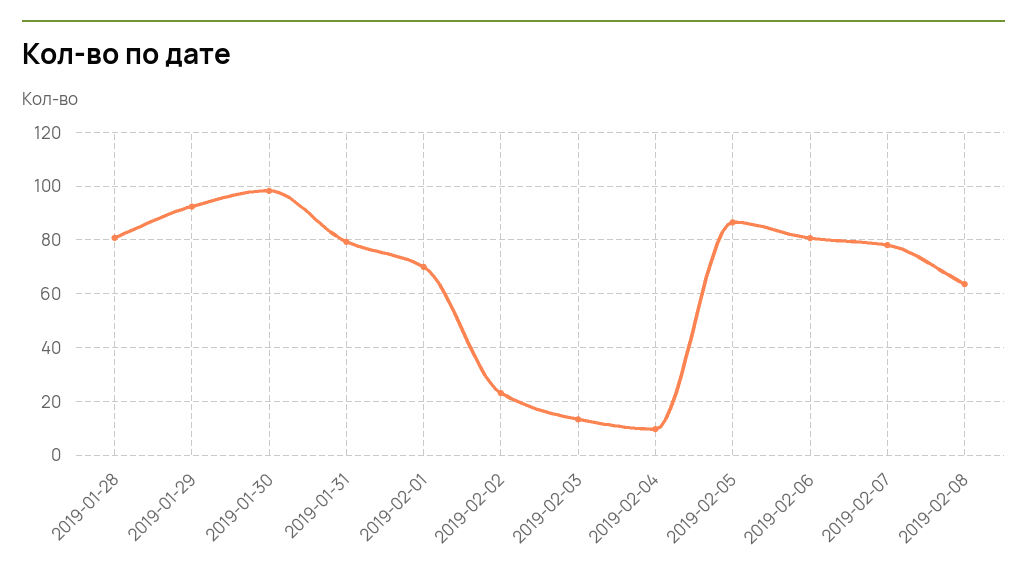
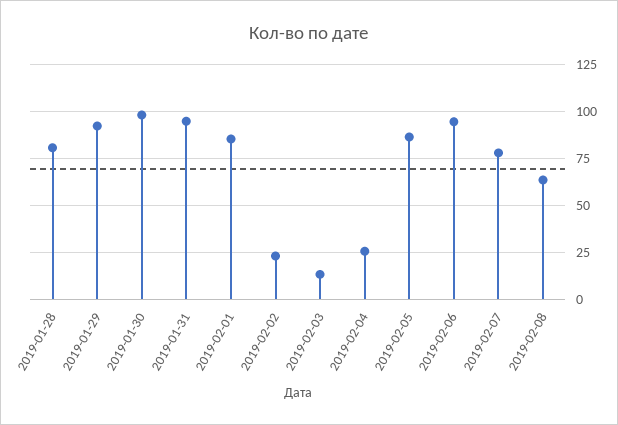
  {
    "2019-01-28": 80,
    "2019-01-29": 92.5,
    "2019-01-30": 97.5,
-   "2019-01-31": 80,
+   "2019-01-31": 95,
-   "2019-02-01": 70,
+   "2019-02-01": 85,
    "2019-02-02": 22.5,
    "2019-02-03": 12.5,
-   "2019-02-04": 10,
+   "2019-02-04": 25,
    "2019-02-05": 87.5,
-   "2019-02-06": 80,
+   "2019-02-06": 95,
    "2019-02-07": 77.5,
    "2019-02-08": 62.5
  }

